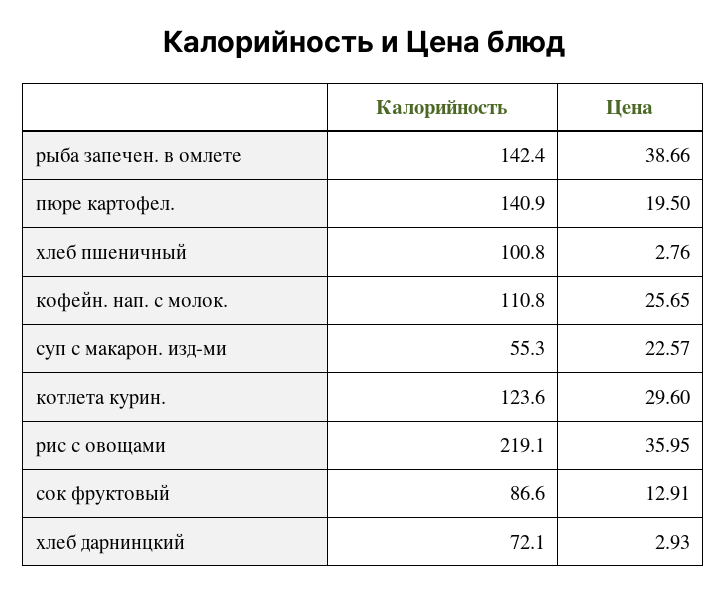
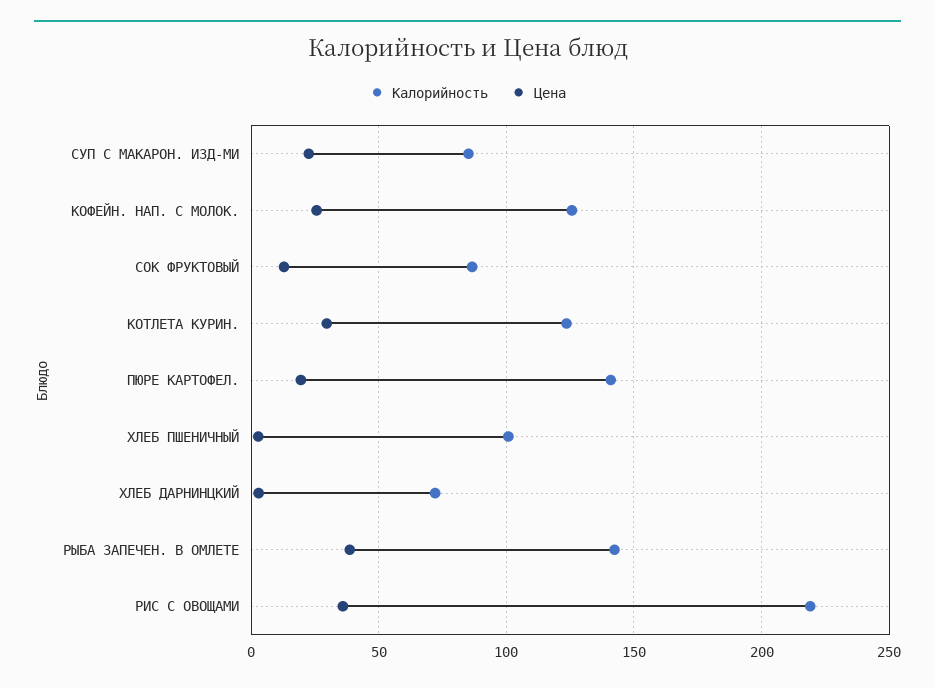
  {
    "Калорийность": {
      "рыба запечен. в омлете": 142.4,
      "пюре картофел.": 140.9,
      "хлеб пшеничный": 100.8,
-     "кофейн. нап. с молок.": 110.8,
+     "кофейн. нап. с молок.": 125,
-     "суп с макарон. изд-ми": 55.3,
+     "суп с макарон. изд-ми": 85,
      "котлета курин.": 123.6,
      "рис с овощами": 219.1,
      "сок фруктовый": 86.6,
      "хлеб дарнинцкий": 72.1
    },
    "Цена": {
      "рыба запечен. в омлете": 38.66,
      "пюре картофел.": 19.5,
      "хлеб пшеничный": 2.76,
      "кофейн. нап. с молок.": 25.65,
      "суп с макарон. изд-ми": 22.57,
      "котлета курин.": 29.6,
      "рис с овощами": 35.95,
      "сок фруктовый": 12.91,
      "хлеб дарнинцкий": 2.93
    }
  }

